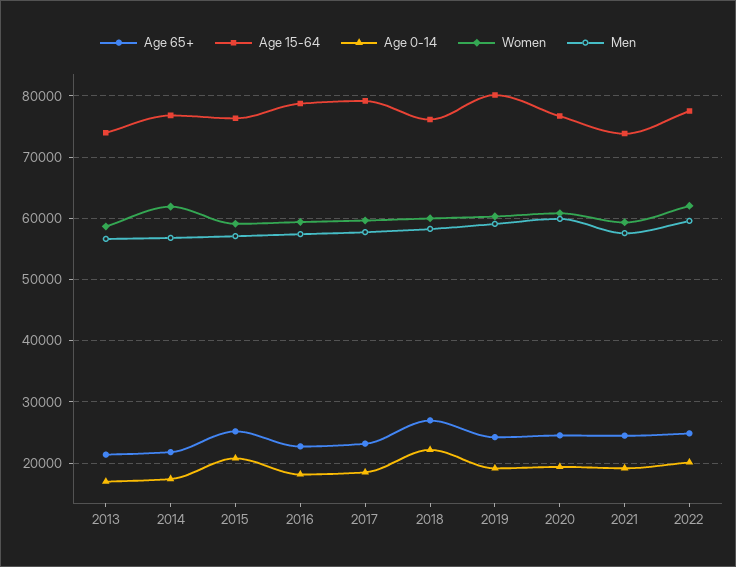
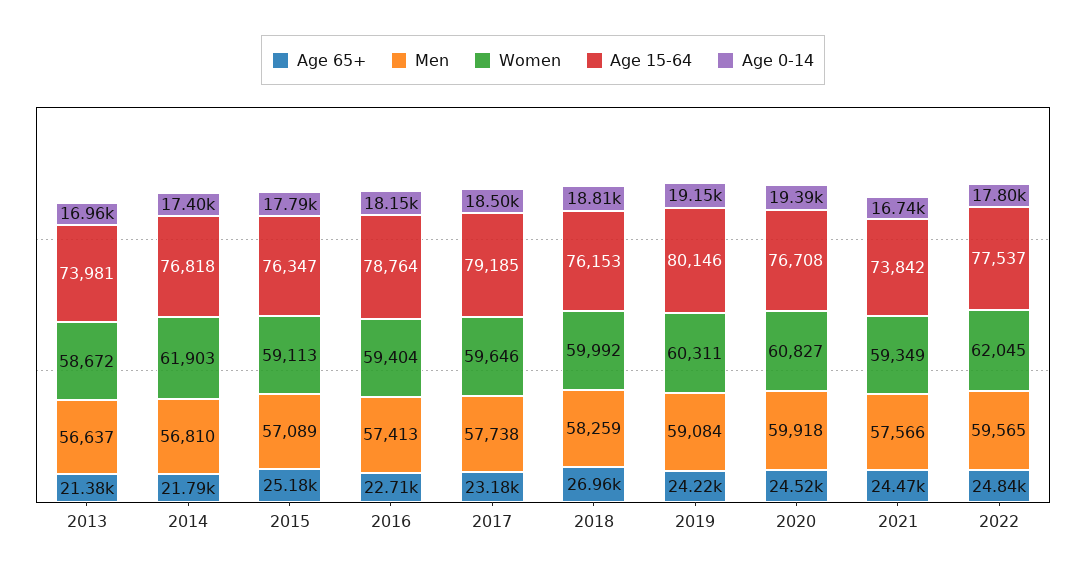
  {
    "Age 65+": {
      "2013": 21380,
      "2014": 21790,
      "2015": 25180,
      "2016": 22710,
      "2017": 23180,
      "2018": 26960,
      "2019": 24220,
      "2020": 24520,
      "2021": 24470,
      "2022": 24840
    },
    "Age 15-64": {
      "2013": 73981,
      "2014": 76818,
      "2015": 76347,
      "2016": 78764,
      "2017": 79185,
      "2018": 76153,
      "2019": 80146,
      "2020": 76708,
      "2021": 73842,
      "2022": 77537
    },
    "Age 0-14": {
      "2013": 16960,
      "2014": 17400,
-     "2015": 21000,
+     "2015": 17790,
      "2016": 18150,
      "2017": 18500,
-     "2018": 22000,
+     "2018": 18810,
      "2019": 19150,
      "2020": 19390,
-     "2021": 19000,
+     "2021": 16740,
-     "2022": 20000
+     "2022": 17800
    },
    "Women": {
      "2013": 58672,
      "2014": 61903,
      "2015": 59113,
      "2016": 59404,
      "2017": 59646,
      "2018": 59992,
      "2019": 60311,
      "2020": 60827,
      "2021": 59349,
      "2022": 62045
    },
    "Men": {
      "2013": 56637,
      "2014": 56810,
      "2015": 57089,
      "2016": 57413,
      "2017": 57738,
      "2018": 58259,
      "2019": 59084,
      "2020": 59918,
      "2021": 57566,
      "2022": 59565
    }
  }

